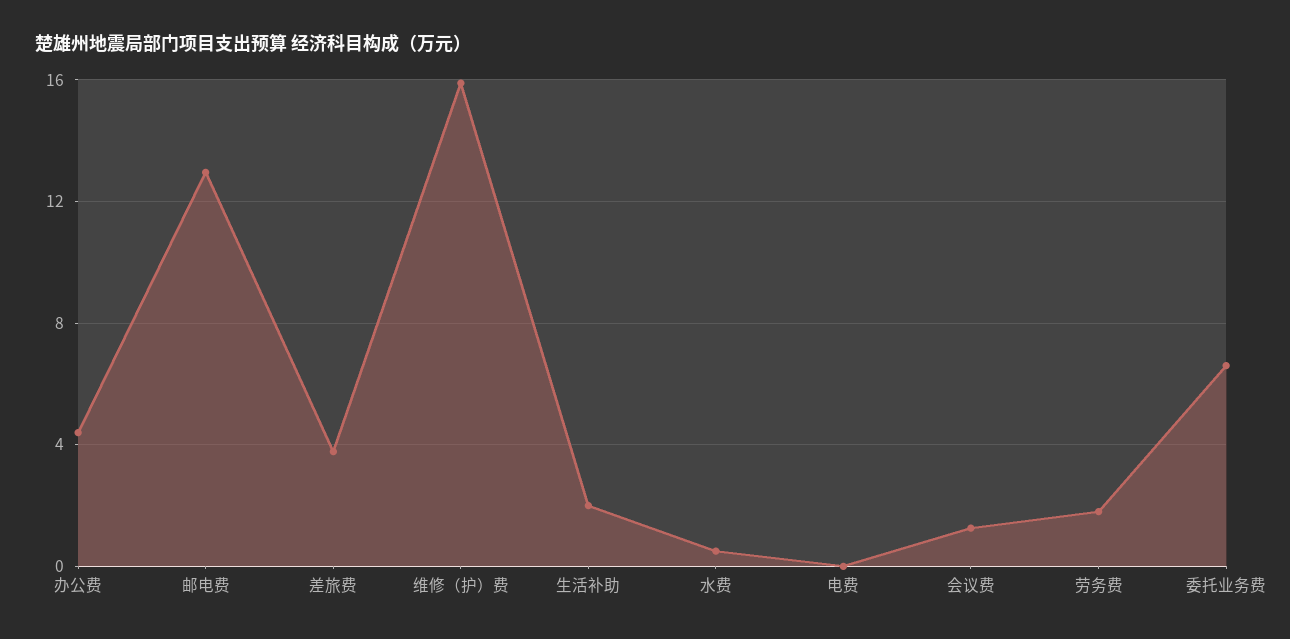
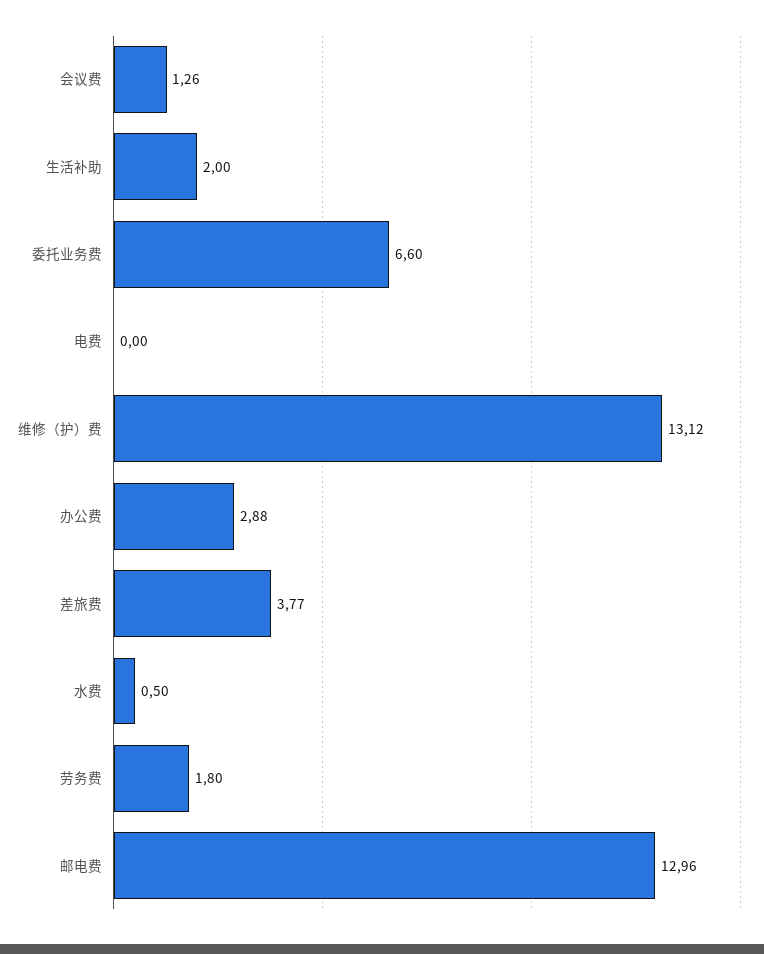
  {
-   "办公费": 4.5,
+   "办公费": 2.88,
    "邮电费": 12.96,
    "差旅费": 3.77,
-   "维修（护）费": 16,
+   "维修（护）费": 13.12,
    "生活补助": 2,
    "水费": 0.5,
    "电费": 0,
    "会议费": 1.26,
    "劳务费": 1.8,
    "委托业务费": 6.6
  }

